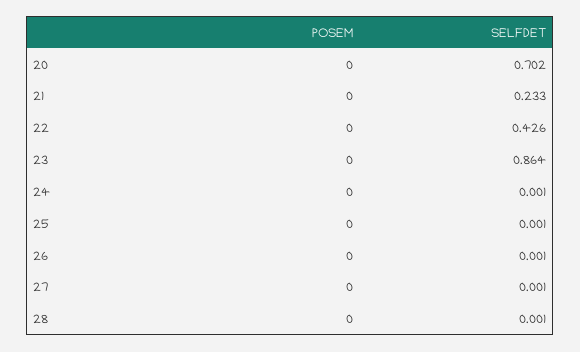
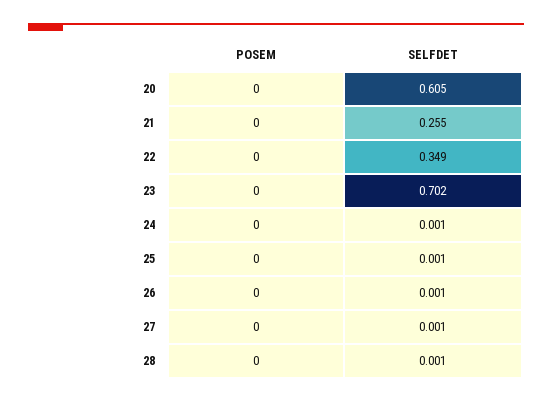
  {
    "POSEM": {
      "20": 0,
      "21": 0,
      "22": 0,
      "23": 0,
      "24": 0,
      "25": 0,
      "26": 0,
      "27": 0,
      "28": 0
    },
    "SELFDET": {
-     "20": 0.702,
+     "20": 0.605,
-     "21": 0.233,
+     "21": 0.255,
-     "22": 0.426,
+     "22": 0.349,
-     "23": 0.864,
+     "23": 0.702,
      "24": 0.001,
      "25": 0.001,
      "26": 0.001,
      "27": 0.001,
      "28": 0.001
    }
  }

